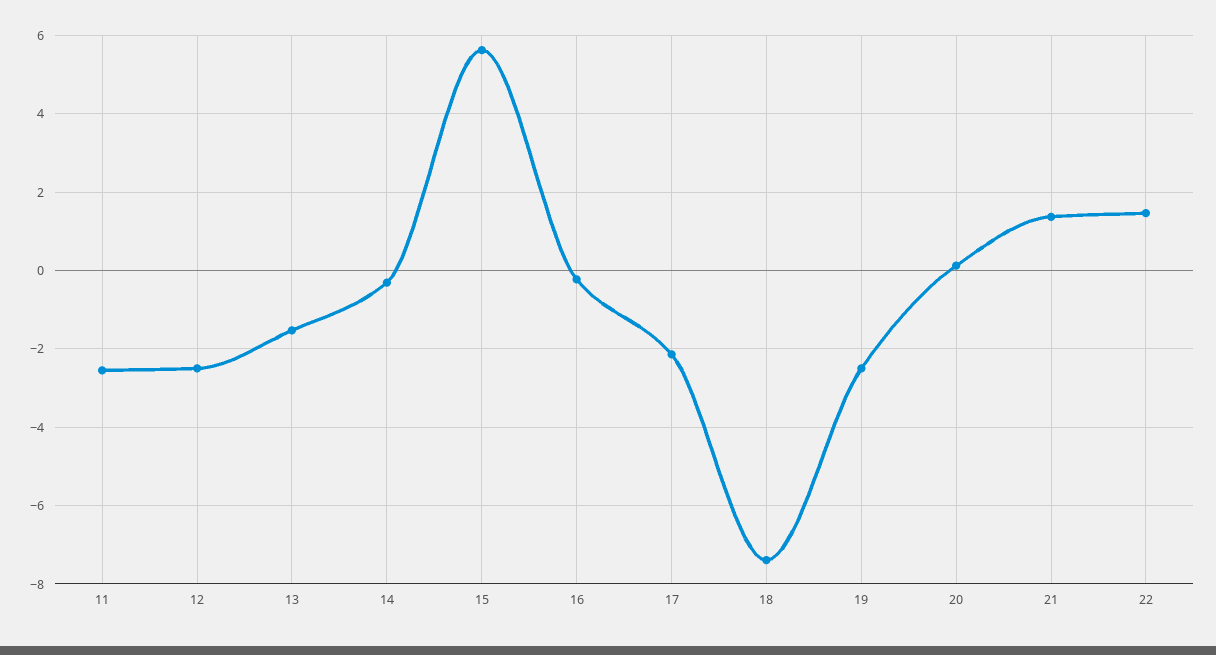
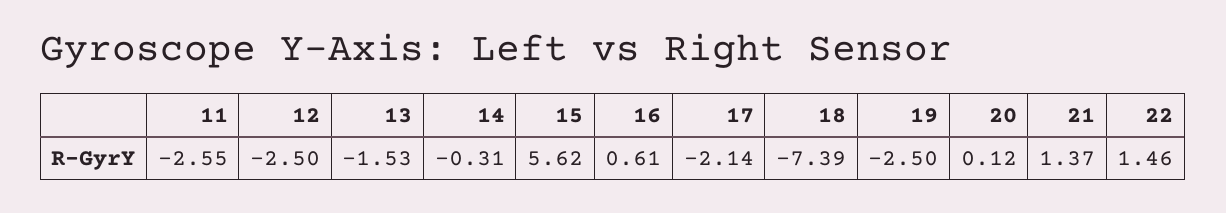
  {
    "11": -2.55,
    "12": -2.5,
    "13": -1.53,
    "14": -0.31,
    "15": 5.62,
-   "16": -0.2,
+   "16": 0.61,
    "17": -2.14,
    "18": -7.39,
    "19": -2.5,
    "20": 0.12,
    "21": 1.37,
    "22": 1.46
  }

